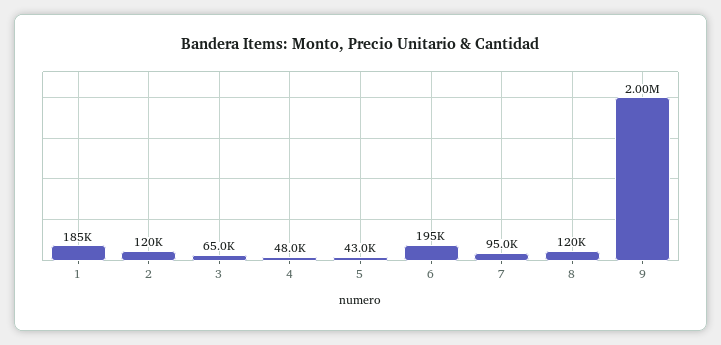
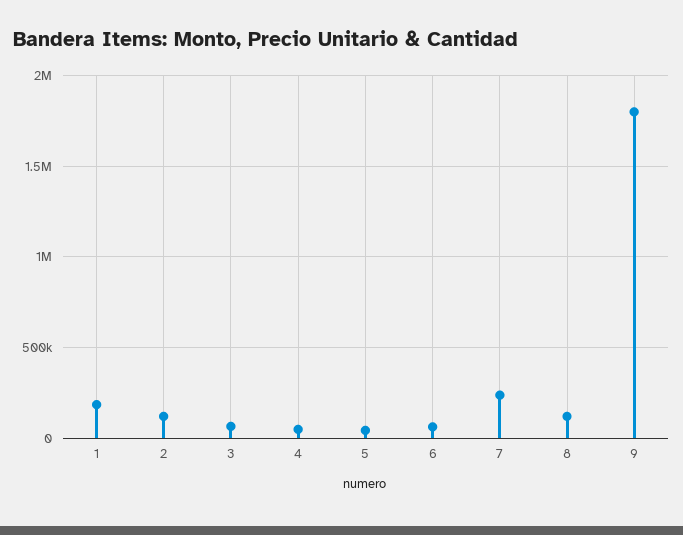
  {
    "1": 185000,
    "2": 120000,
    "3": 65000,
    "4": 48000,
    "5": 43000,
-   "6": 195000,
+   "6": 50000,
-   "7": 95000,
+   "7": 250000,
    "8": 120000,
-   "9": 2000000
+   "9": 1800000
  }

